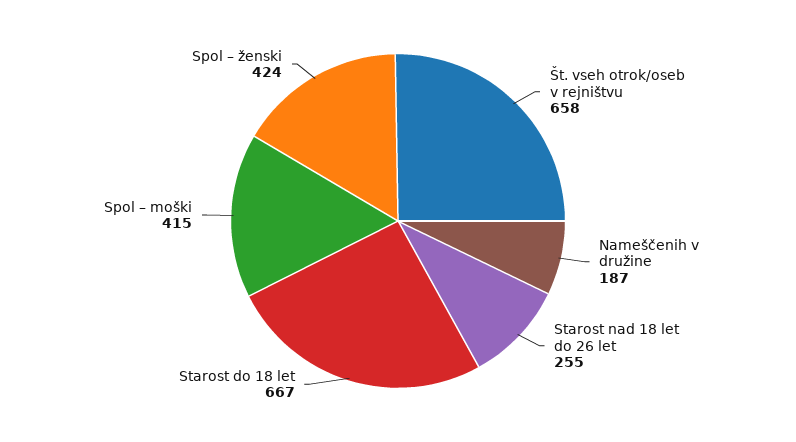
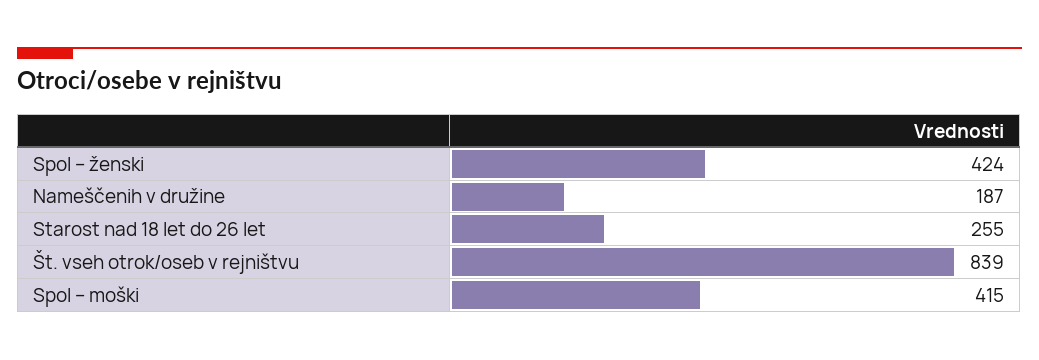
  {
-   "Št. vseh otrok/oseb v rejništvu": 658,
+   "Št. vseh otrok/oseb v rejništvu": 839,
    "Nameščenih v družine": 187,
    "Starost nad 18 let do 26 let": 255,
-   "Starost do 18 let": 667,
    "Spol – moški": 415,
    "Spol – ženski": 424
  }

